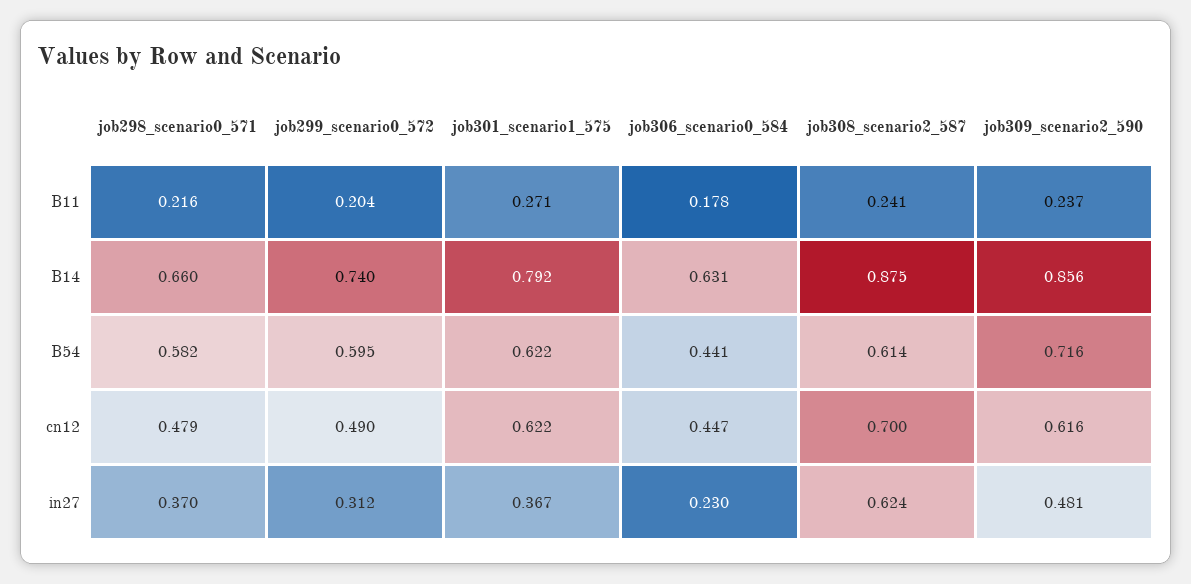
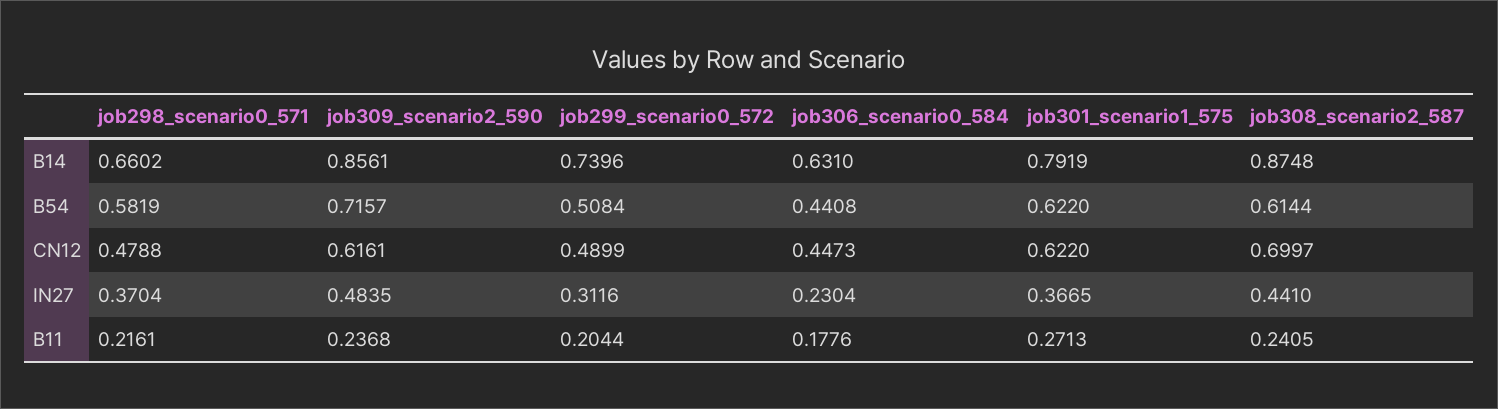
  {
    "job298_scenario0_571": {
      "B11": 0.2161,
      "B14": 0.6602,
      "B54": 0.5819,
      "cn12": 0.4788,
      "in27": 0.3704
    },
    "job299_scenario0_572": {
      "B11": 0.2044,
      "B14": 0.7396,
-     "B54": 0.595,
+     "B54": 0.5084,
      "cn12": 0.4899,
      "in27": 0.3116
    },
    "job301_scenario1_575": {
      "B11": 0.2713,
      "B14": 0.7919,
      "B54": 0.622,
      "cn12": 0.622,
      "in27": 0.3665
    },
    "job306_scenario0_584": {
      "B11": 0.1776,
      "B14": 0.631,
      "B54": 0.4408,
      "cn12": 0.4473,
      "in27": 0.2304
    },
    "job308_scenario2_587": {
      "B11": 0.2405,
      "B14": 0.8748,
      "B54": 0.6144,
      "cn12": 0.6997,
-     "in27": 0.624
+     "in27": 0.441
    },
    "job309_scenario2_590": {
      "B11": 0.2368,
      "B14": 0.8561,
      "B54": 0.7157,
      "cn12": 0.6161,
-     "in27": 0.481
+     "in27": 0.4835
    }
  }

